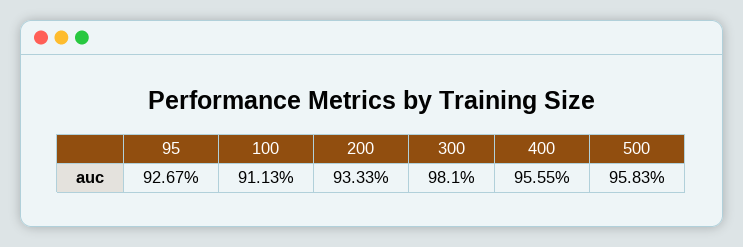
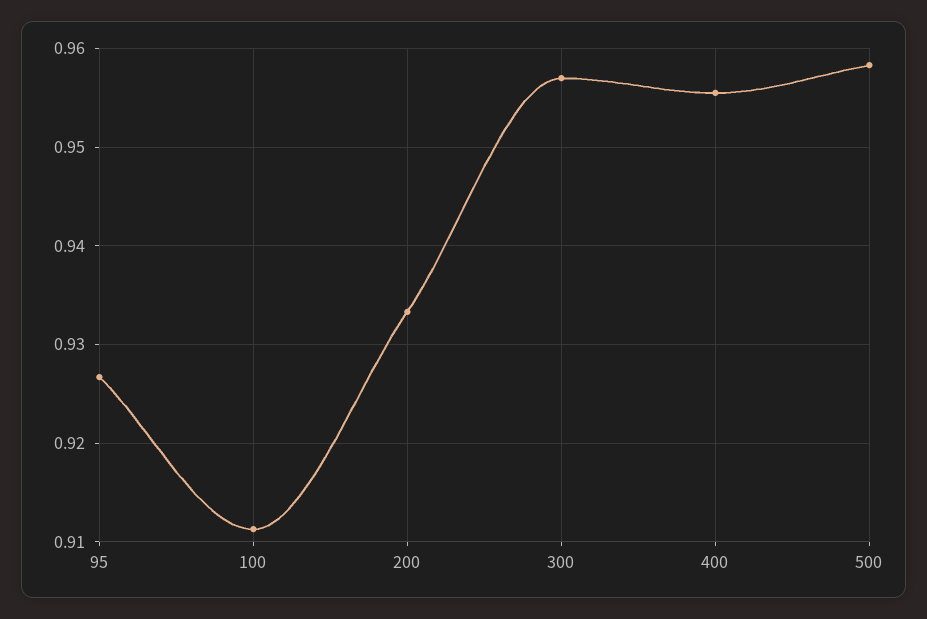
  {
    "95": 0.9267,
    "100": 0.9113,
    "200": 0.9333,
-   "300": 0.981,
+   "300": 0.957,
    "400": 0.9555,
    "500": 0.9583
  }

